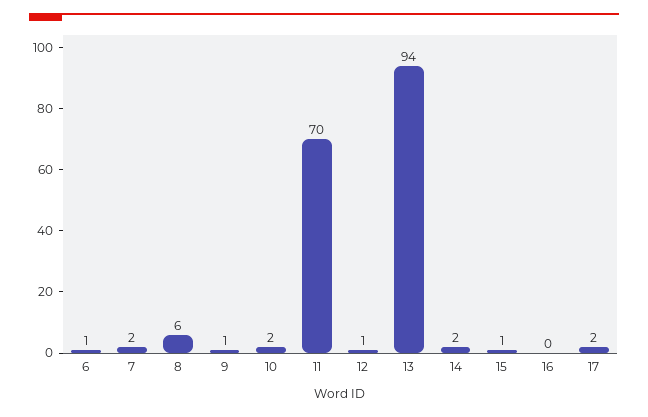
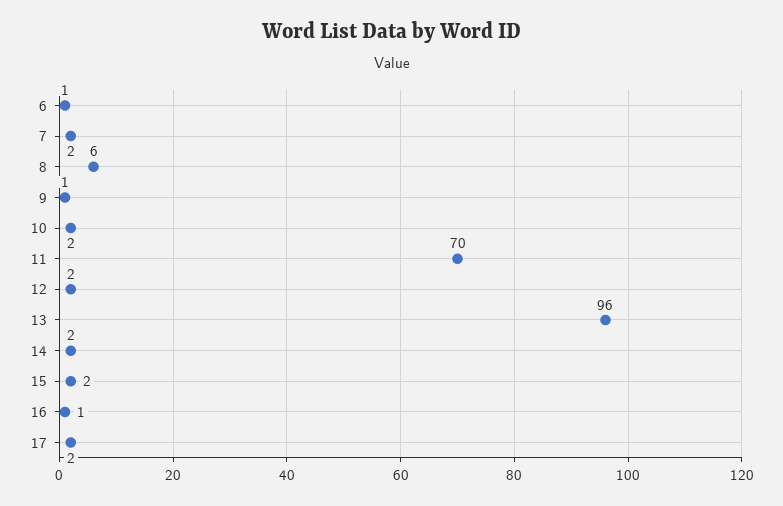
  {
    "6": 1,
    "7": 2,
    "8": 6,
    "9": 1,
    "10": 2,
    "11": 70,
-   "12": 1,
+   "12": 2,
-   "13": 94,
+   "13": 96,
    "14": 2,
-   "15": 1,
+   "15": 2,
-   "16": 0,
+   "16": 1,
    "17": 2
  }

